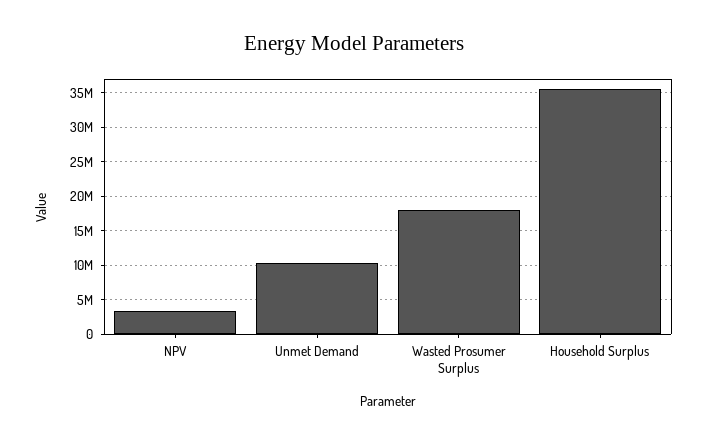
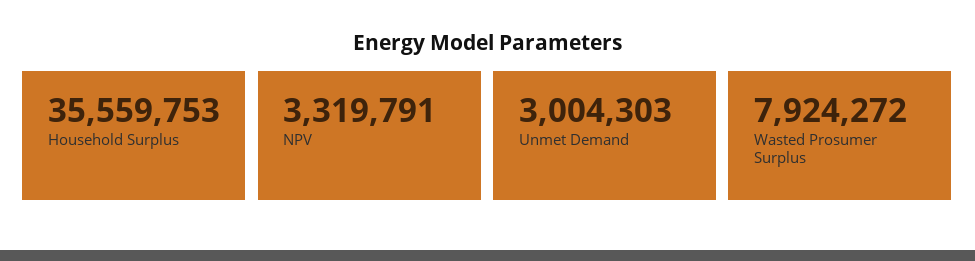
  {
    "NPV": 3319791,
-   "Unmet Demand": 10000000,
+   "Unmet Demand": 3004303,
-   "Wasted Prosumer Surplus": 18000000,
+   "Wasted Prosumer Surplus": 7924272,
    "Household Surplus": 35559753
  }

